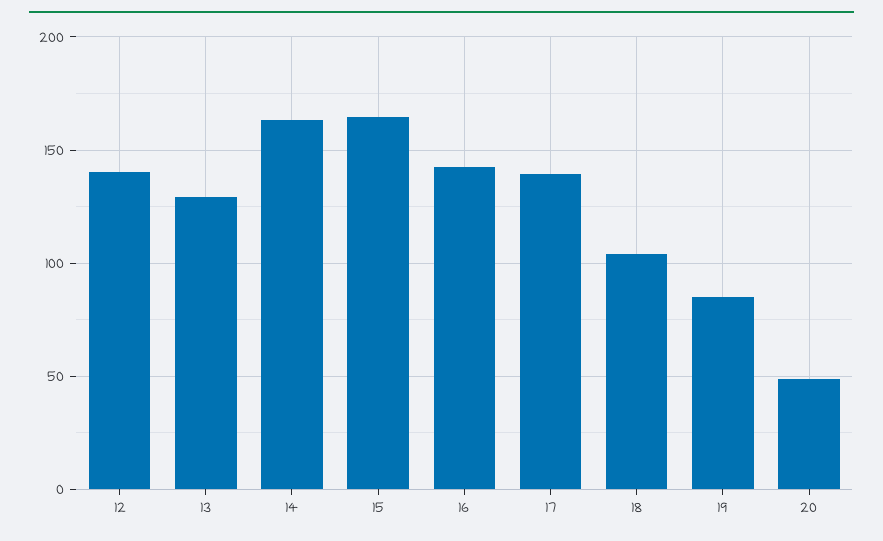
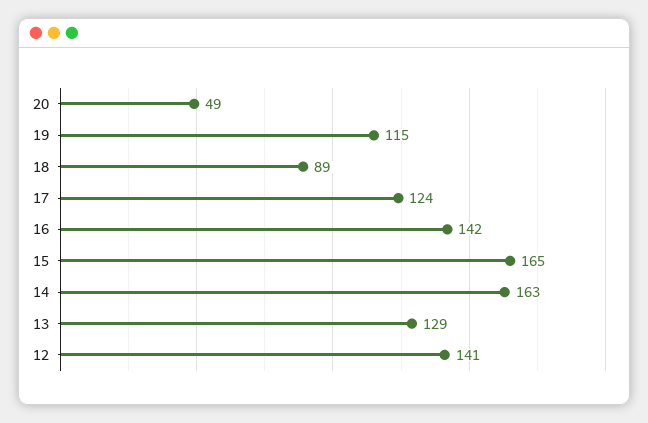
  {
    "12": 141,
    "13": 129,
    "14": 163,
    "15": 165,
    "16": 142,
-   "17": 140,
+   "17": 124,
-   "18": 105,
+   "18": 89,
-   "19": 85,
+   "19": 115,
    "20": 49
  }

